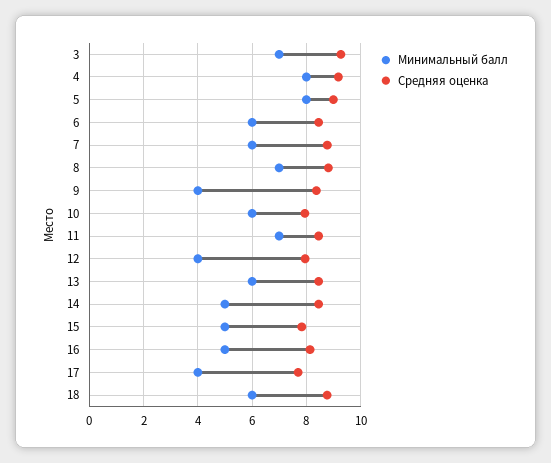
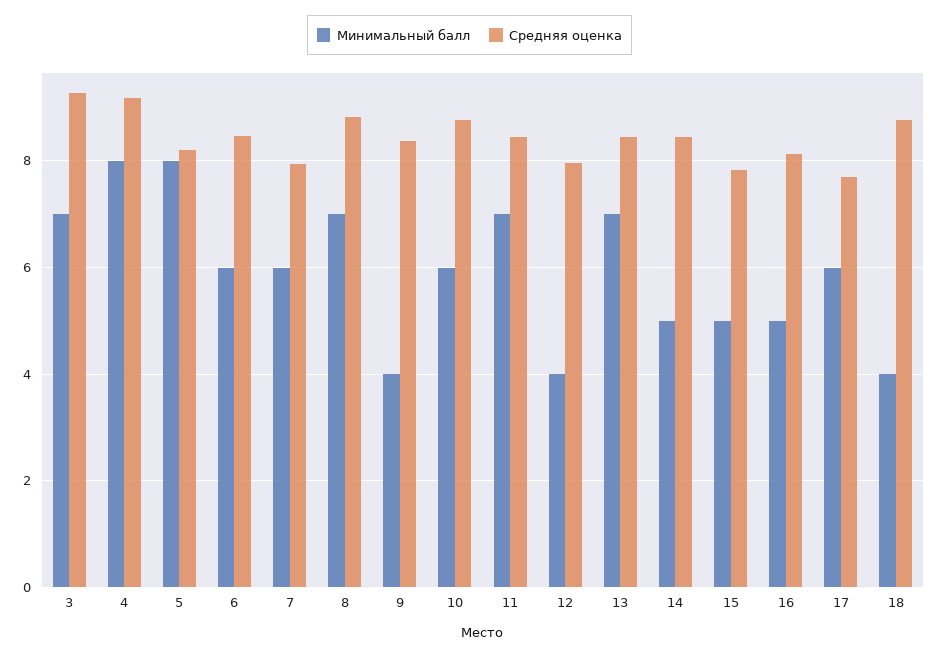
  {
    "Минимальный балл": {
      "3": 7,
      "4": 8,
      "5": 8,
      "6": 6,
      "7": 6,
      "8": 7,
      "9": 4,
      "10": 6,
      "11": 7,
      "12": 4,
-     "13": 6,
+     "13": 7,
      "14": 5,
      "15": 5,
      "16": 5,
-     "17": 4,
+     "17": 6,
-     "18": 6
+     "18": 4
    },
    "Средняя оценка": {
      "3": 9.2,
      "4": 9.2,
-     "5": 9,
+     "5": 8.2,
      "6": 8.4,
-     "7": 8.75,
+     "7": 8,
      "8": 8.8,
      "9": 8.4,
-     "10": 8,
+     "10": 8.8,
      "11": 8.4,
      "12": 8,
      "13": 8.4,
      "14": 8.4,
      "15": 7.8,
      "16": 8.2,
      "17": 7.6,
      "18": 8.8
    }
  }

